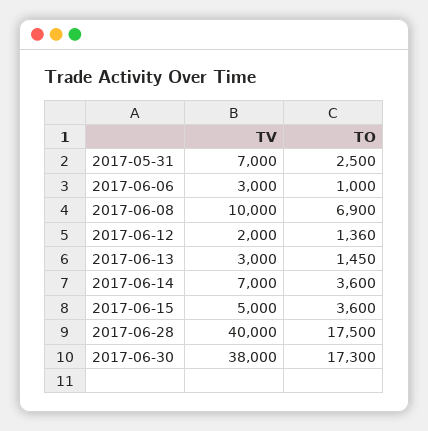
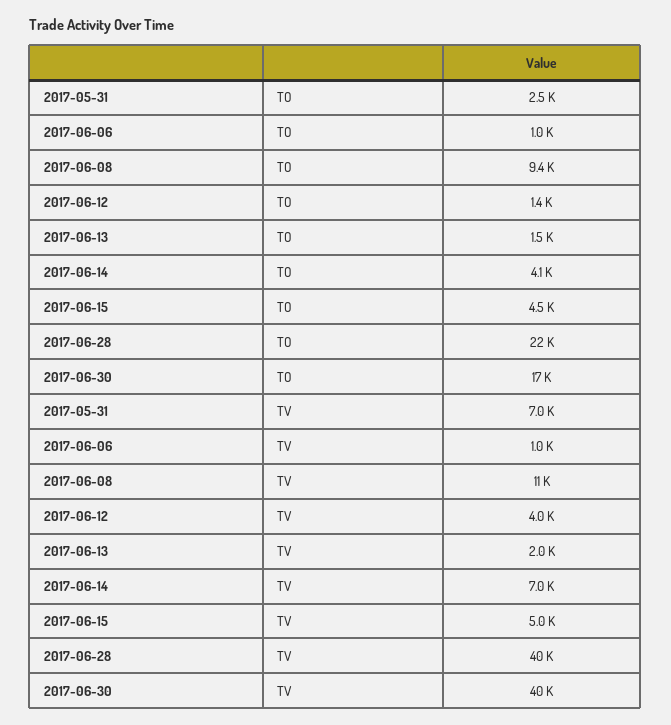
  {
    "TV": {
      "2017-05-31": 7000,
-     "2017-06-06": 3000,
+     "2017-06-06": 1000,
-     "2017-06-08": 10000,
+     "2017-06-08": 11000,
-     "2017-06-12": 2000,
+     "2017-06-12": 4000,
-     "2017-06-13": 3000,
+     "2017-06-13": 2000,
      "2017-06-14": 7000,
      "2017-06-15": 5000,
      "2017-06-28": 40000,
-     "2017-06-30": 38000
+     "2017-06-30": 40000
    },
    "TO": {
      "2017-05-31": 2500,
      "2017-06-06": 1000,
-     "2017-06-08": 6900,
+     "2017-06-08": 9400,
      "2017-06-12": 1360,
      "2017-06-13": 1450,
-     "2017-06-14": 3600,
+     "2017-06-14": 4100,
-     "2017-06-15": 3600,
+     "2017-06-15": 4500,
-     "2017-06-28": 17500,
+     "2017-06-28": 22000,
      "2017-06-30": 17300
    }
  }

